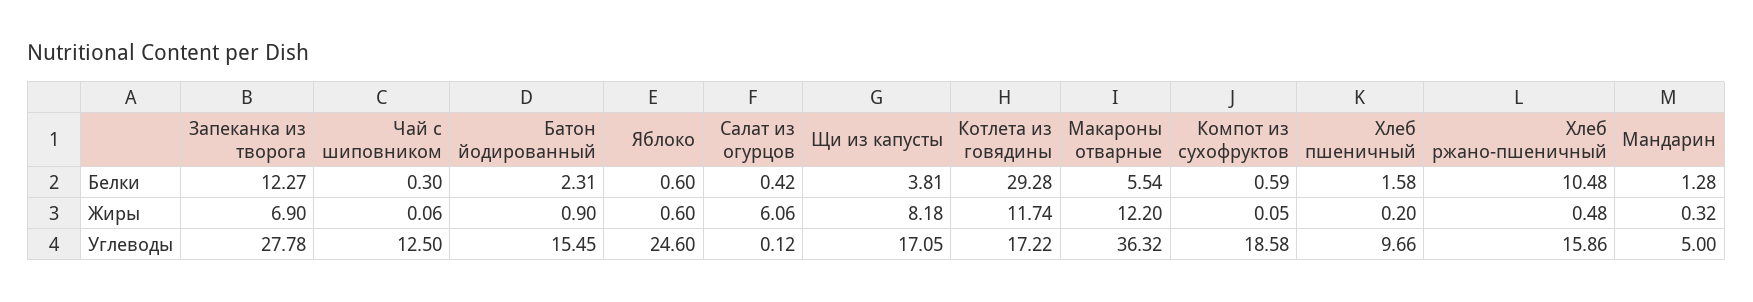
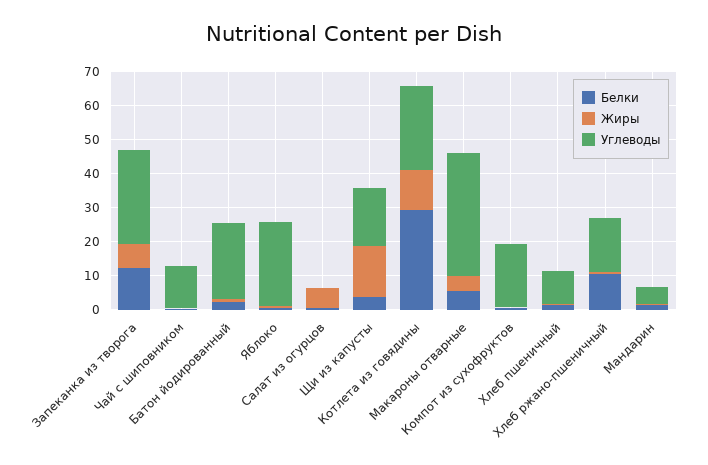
  {
    "Белки": {
      "Запеканка из творога": 12.27,
      "Чай с шиповником": 0.3,
      "Батон йодированный": 2.31,
      "Яблоко": 0.6,
      "Салат из огурцов": 0.42,
      "Щи из капусты": 3.81,
      "Котлета из говядины": 29.28,
      "Макароны отварные": 5.54,
      "Компот из сухофруктов": 0.59,
      "Хлеб пшеничный": 1.58,
      "Хлеб ржано-пшеничный": 10.48,
      "Мандарин": 1.28
    },
    "Жиры": {
      "Запеканка из творога": 6.9,
      "Чай с шиповником": 0.06,
      "Батон йодированный": 0.9,
      "Яблоко": 0.6,
      "Салат из огурцов": 6.06,
-     "Щи из капусты": 8.18,
+     "Щи из капусты": 15,
      "Котлета из говядины": 11.74,
-     "Макароны отварные": 12.2,
+     "Макароны отварные": 5,
      "Компот из сухофруктов": 0.05,
      "Хлеб пшеничный": 0.2,
      "Хлеб ржано-пшеничный": 0.48,
      "Мандарин": 0.32
    },
    "Углеводы": {
      "Запеканка из творога": 27.78,
      "Чай с шиповником": 12.5,
-     "Батон йодированный": 15.45,
+     "Батон йодированный": 22.5,
      "Яблоко": 24.6,
      "Салат из огурцов": 0.12,
      "Щи из капусты": 17.05,
-     "Котлета из говядины": 17.22,
+     "Котлета из говядины": 25,
      "Макароны отварные": 36.32,
      "Компот из сухофруктов": 18.58,
      "Хлеб пшеничный": 9.66,
      "Хлеб ржано-пшеничный": 15.86,
      "Мандарин": 5
    }
  }

